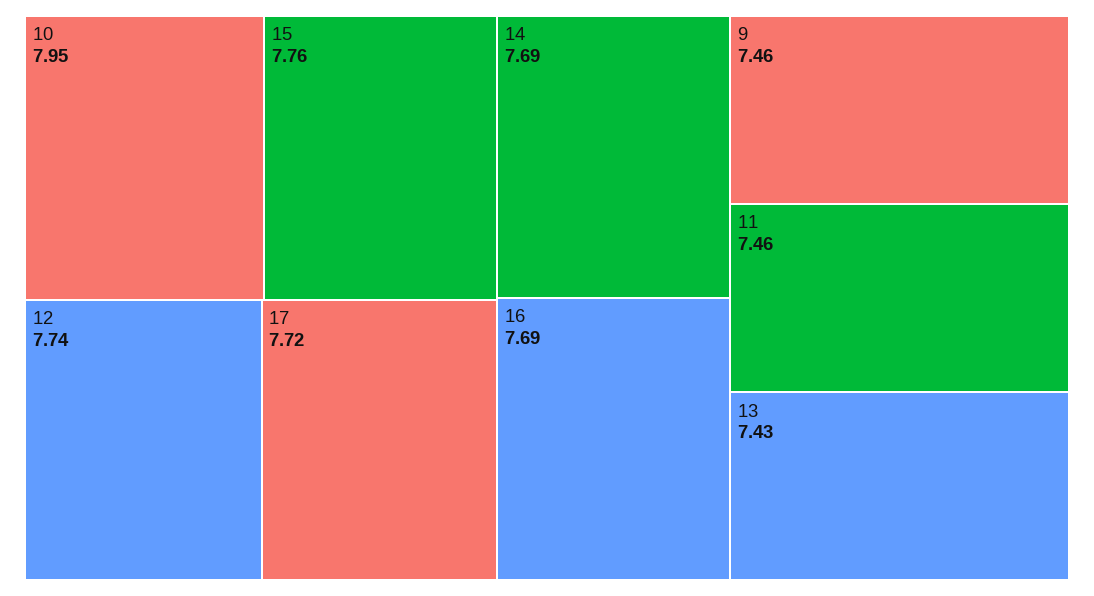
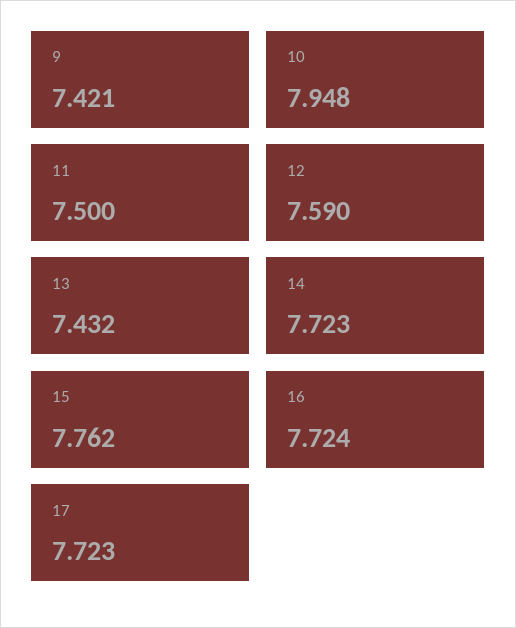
  {
    "10": 7.948,
    "15": 7.762,
-   "12": 7.74,
+   "12": 7.59,
    "17": 7.723,
-   "14": 7.69,
+   "14": 7.723,
-   "16": 7.69,
+   "16": 7.724,
-   "9": 7.46,
+   "9": 7.421,
-   "11": 7.46,
+   "11": 7.5,
    "13": 7.432
  }

